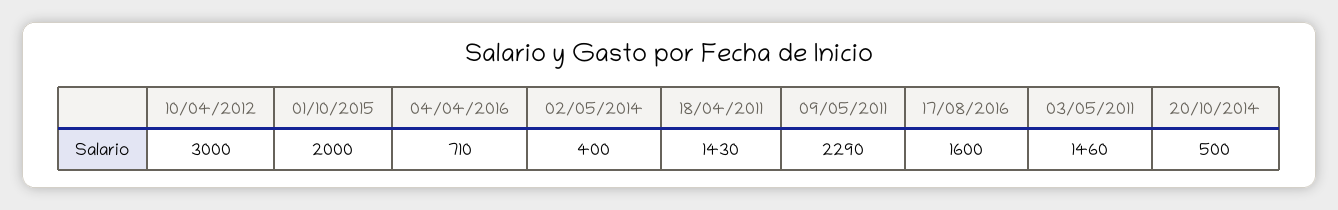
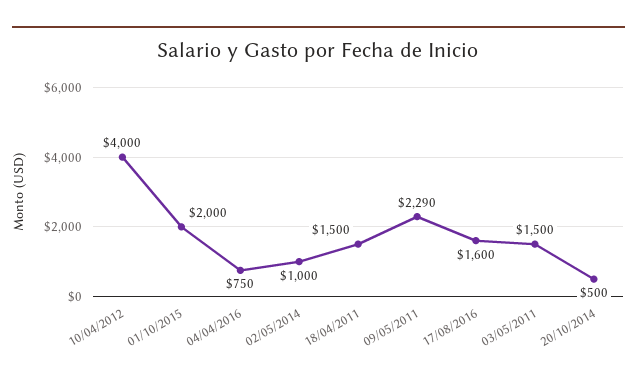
  {
-   "10/04/2012": 3000,
+   "10/04/2012": 4000,
    "01/10/2015": 2000,
-   "04/04/2016": 710,
+   "04/04/2016": 750,
-   "02/05/2014": 400,
+   "02/05/2014": 1000,
-   "18/04/2011": 1430,
+   "18/04/2011": 1500,
    "09/05/2011": 2290,
    "17/08/2016": 1600,
-   "03/05/2011": 1460,
+   "03/05/2011": 1500,
    "20/10/2014": 500
  }

